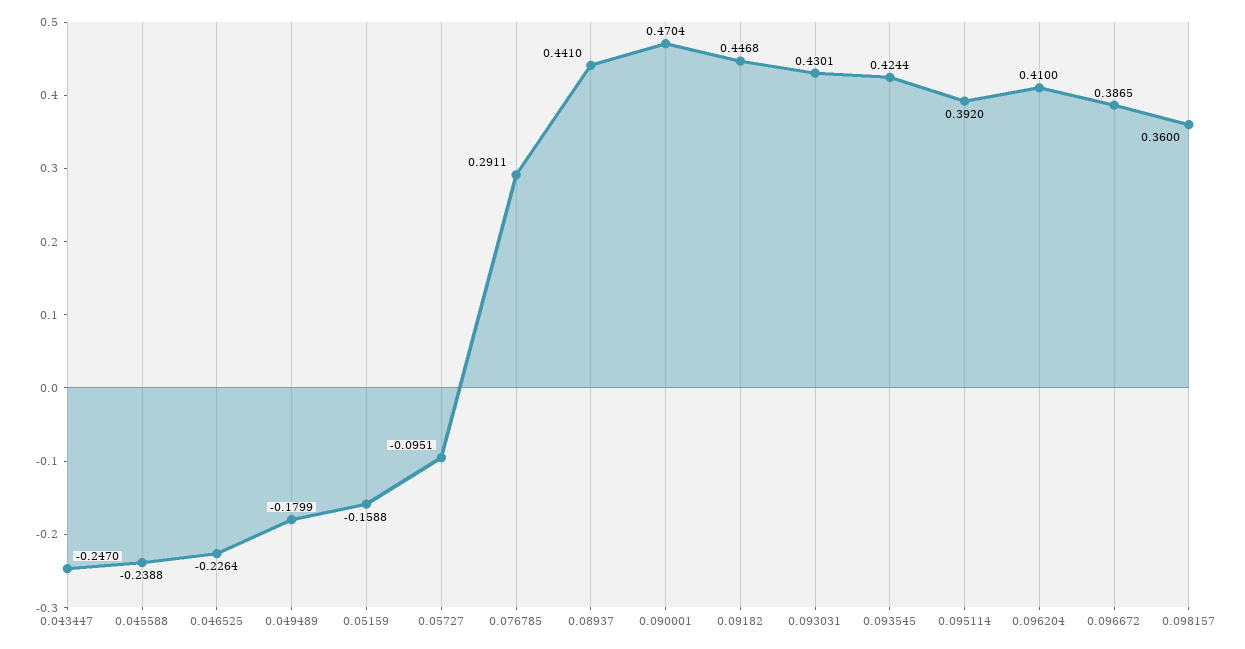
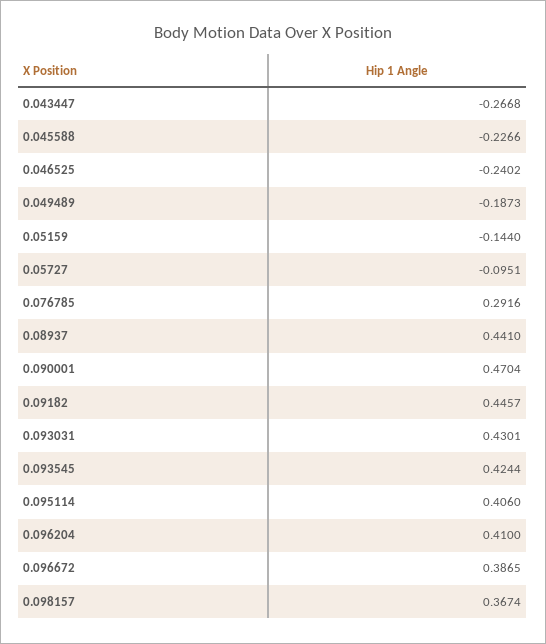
  {
-   "0.043447": -0.247,
+   "0.043447": -0.2668,
-   "0.045588": -0.2388,
+   "0.045588": -0.2266,
-   "0.046525": -0.2264,
+   "0.046525": -0.2402,
-   "0.049489": -0.1799,
+   "0.049489": -0.1873,
-   "0.05159": -0.1588,
+   "0.05159": -0.144,
    "0.05727": -0.0951,
-   "0.076785": 0.2911,
+   "0.076785": 0.2916,
    "0.08937": 0.441,
    "0.090001": 0.4704,
-   "0.09182": 0.4468,
+   "0.09182": 0.4457,
    "0.093031": 0.4301,
    "0.093545": 0.4244,
-   "0.095114": 0.392,
+   "0.095114": 0.406,
    "0.096204": 0.41,
    "0.096672": 0.3865,
-   "0.098157": 0.36
+   "0.098157": 0.3674
  }

